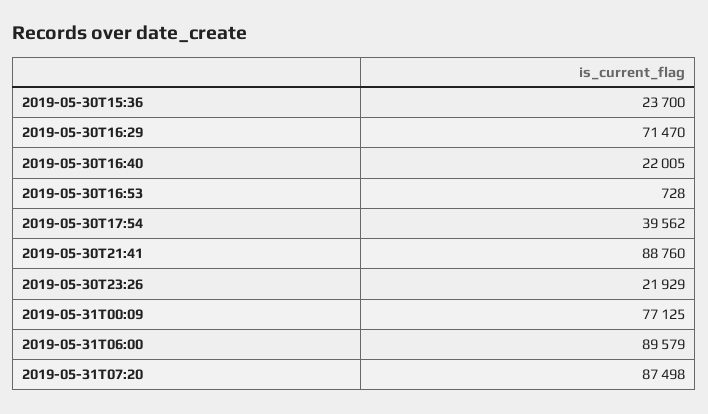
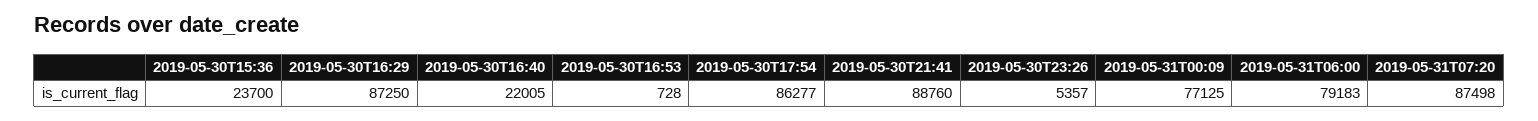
  {
    "2019-05-30T15:36": 23700,
-   "2019-05-30T16:29": 71470,
+   "2019-05-30T16:29": 87250,
    "2019-05-30T16:40": 22005,
    "2019-05-30T16:53": 728,
-   "2019-05-30T17:54": 39562,
+   "2019-05-30T17:54": 86277,
    "2019-05-30T21:41": 88760,
-   "2019-05-30T23:26": 21929,
+   "2019-05-30T23:26": 5357,
    "2019-05-31T00:09": 77125,
-   "2019-05-31T06:00": 89579,
+   "2019-05-31T06:00": 79183,
    "2019-05-31T07:20": 87498
  }

